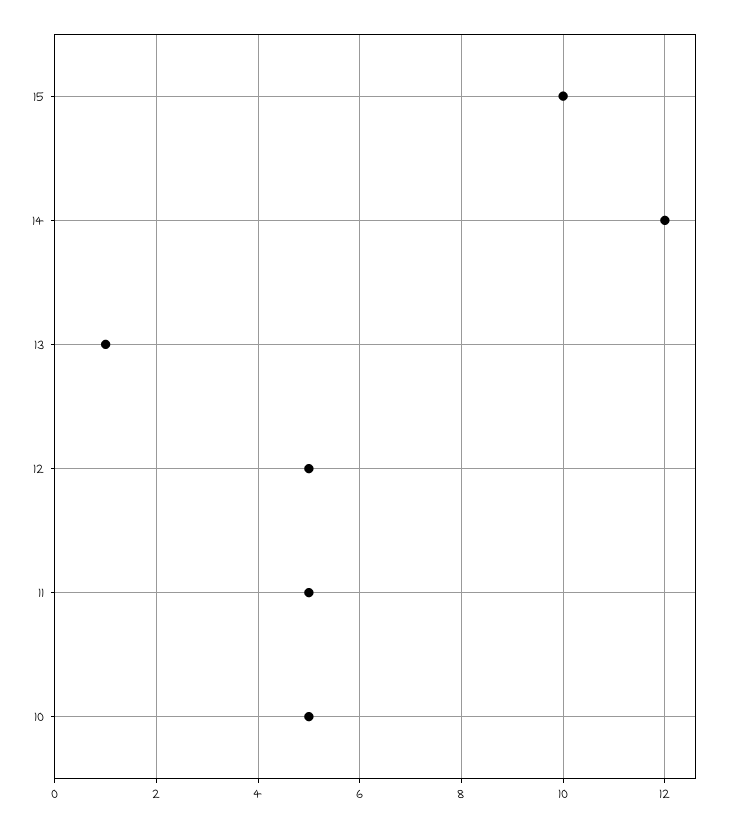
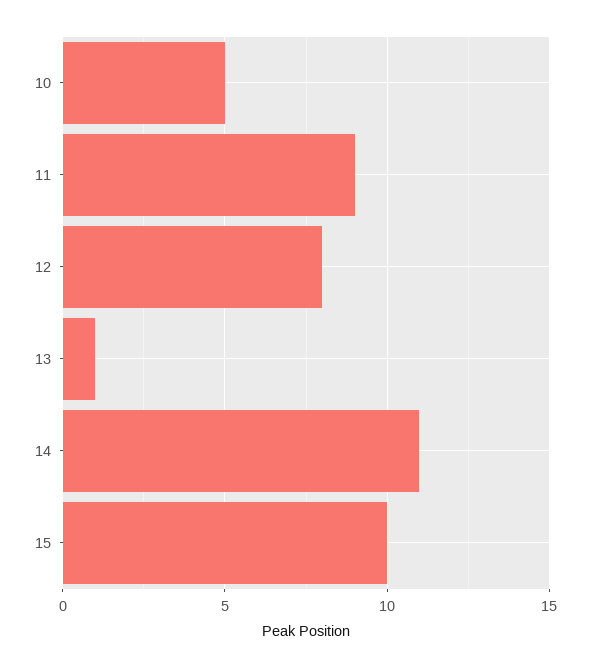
  {
    "15": 10,
-   "14": 12,
+   "14": 11,
    "13": 1,
-   "12": 5,
+   "12": 8,
-   "11": 5,
+   "11": 9,
    "10": 5
  }

